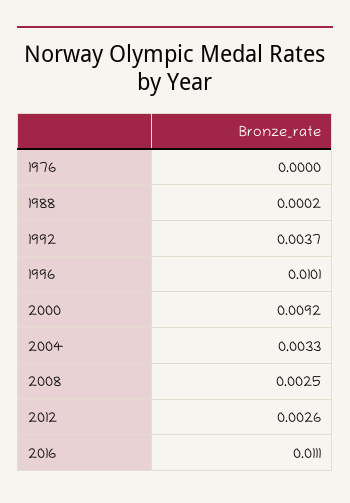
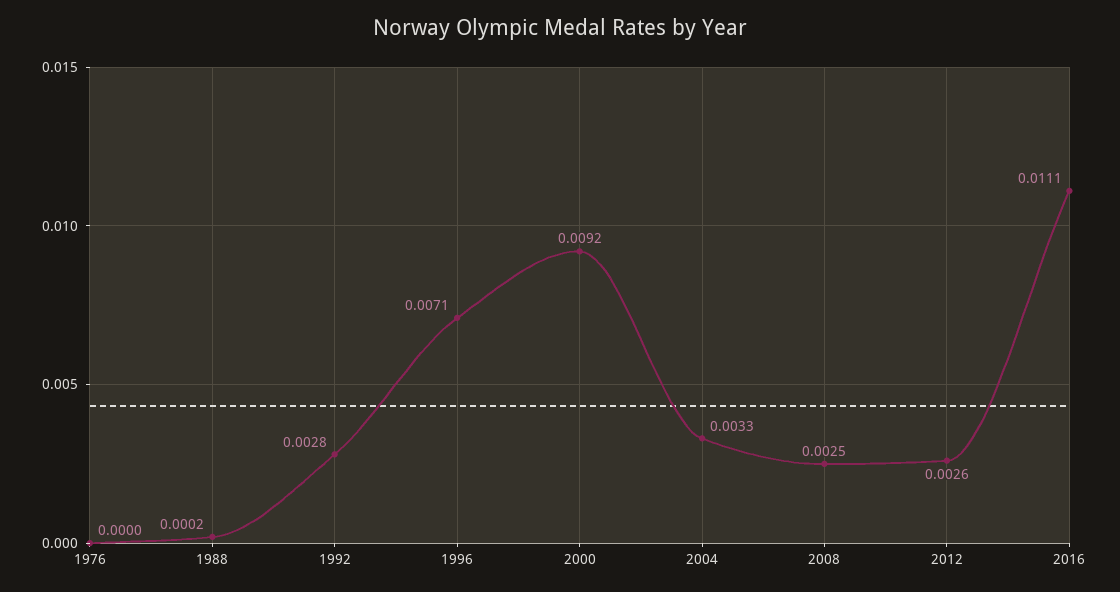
  {
    "1976": 0,
    "1988": 0.0002,
-   "1992": 0.0037,
+   "1992": 0.0028,
-   "1996": 0.0101,
+   "1996": 0.0071,
    "2000": 0.0092,
    "2004": 0.0033,
    "2008": 0.0025,
    "2012": 0.0026,
    "2016": 0.0111
  }

